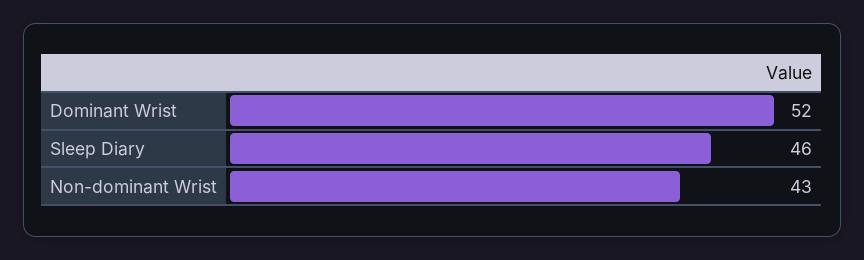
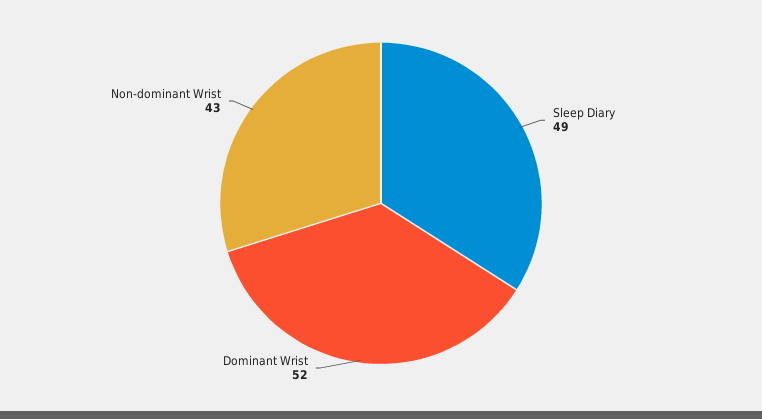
  {
    "Dominant Wrist": 52,
-   "Sleep Diary": 46,
+   "Sleep Diary": 49,
    "Non-dominant Wrist": 43
  }

